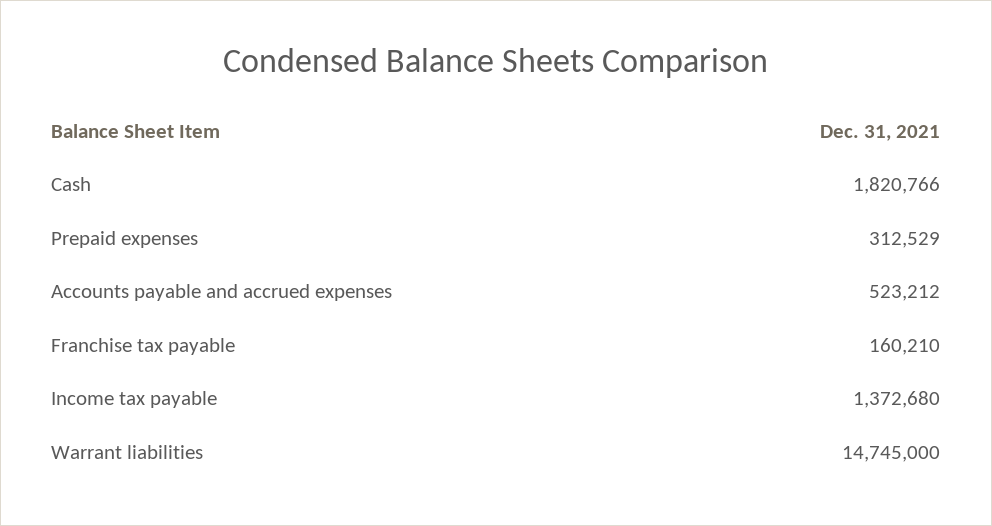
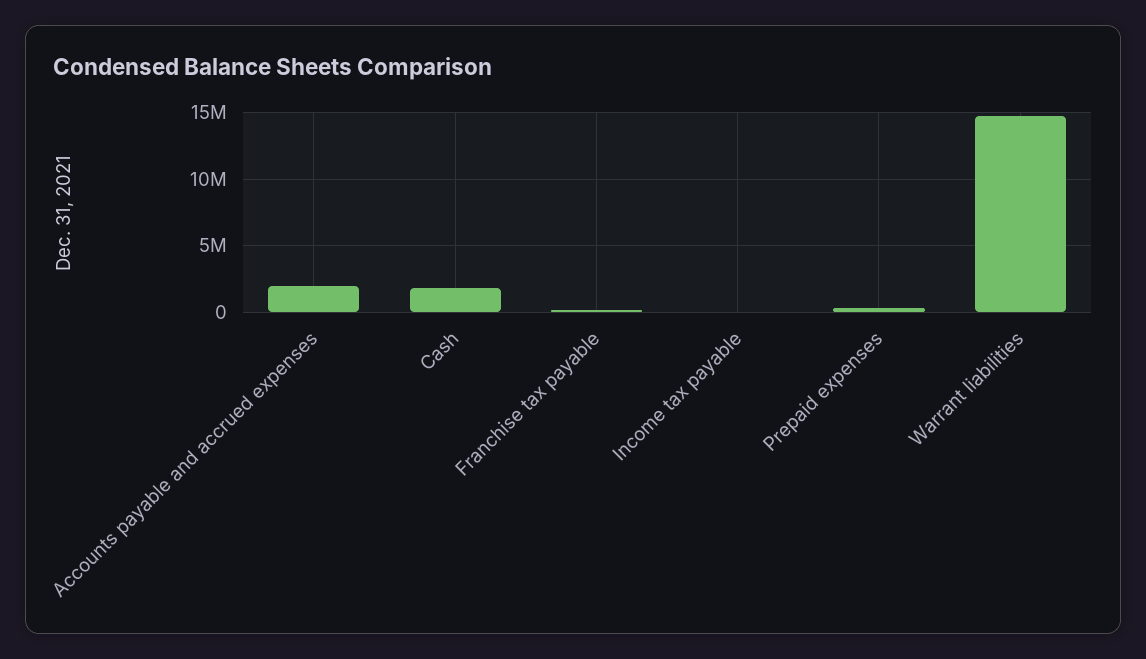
  {
    "Cash": 1820766,
    "Prepaid expenses": 312529,
-   "Accounts payable and accrued expenses": 523212,
+   "Accounts payable and accrued expenses": 2000000,
    "Franchise tax payable": 160210,
-   "Income tax payable": 1372680,
+   "Income tax payable": 0,
    "Warrant liabilities": 14745000
  }

